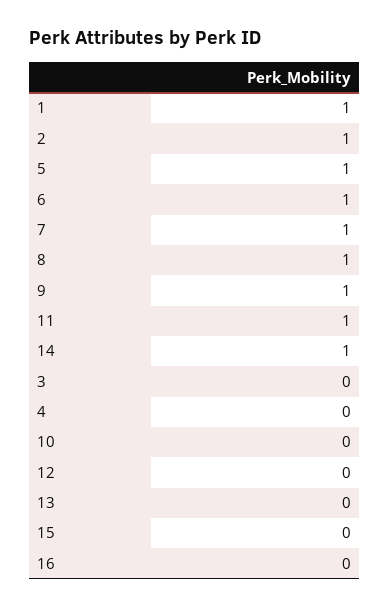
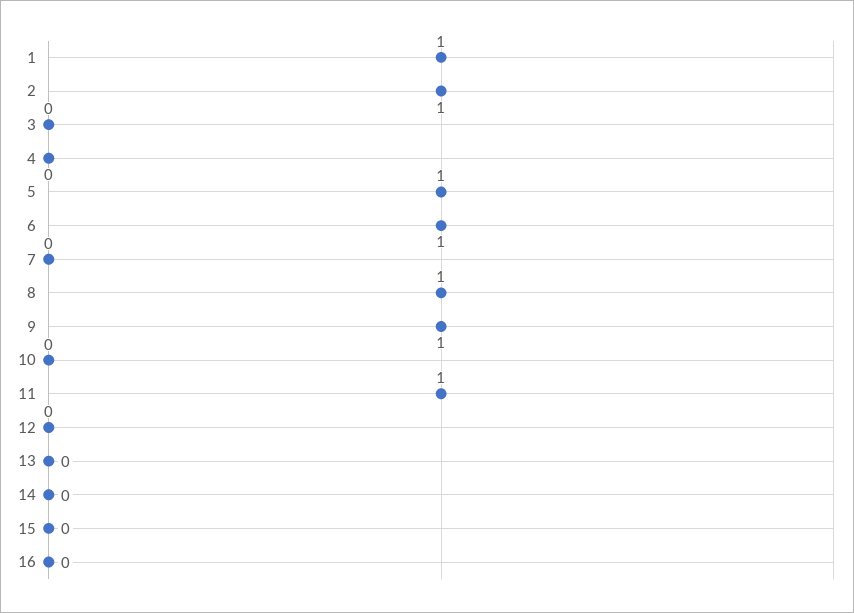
  {
    "1": 1,
    "2": 1,
    "5": 1,
    "6": 1,
-   "7": 1,
+   "7": 0,
    "8": 1,
    "9": 1,
    "11": 1,
-   "14": 1,
+   "14": 0,
    "3": 0,
    "4": 0,
    "10": 0,
    "12": 0,
    "13": 0,
    "15": 0,
    "16": 0
  }

